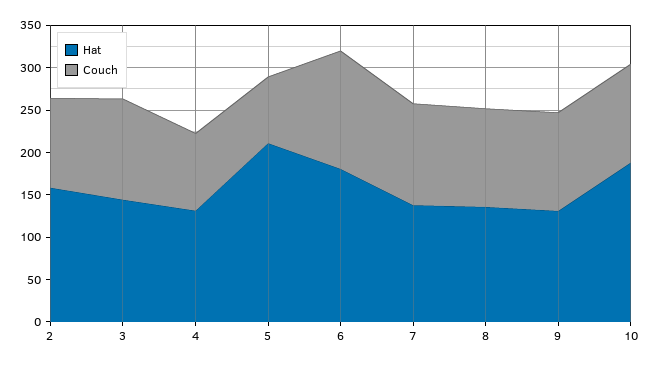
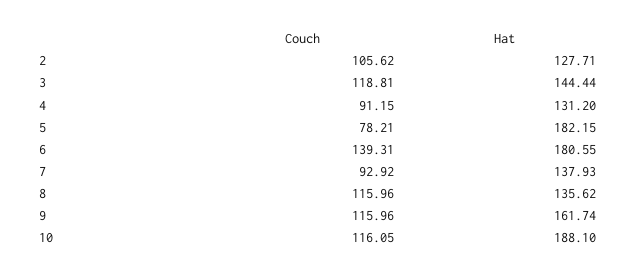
  {
    "Hat": {
-     "2": 160,
+     "2": 127.71,
      "3": 144.44,
      "4": 131.2,
-     "5": 210,
+     "5": 182.15,
      "6": 180.55,
      "7": 137.93,
      "8": 135.62,
-     "9": 130,
+     "9": 161.74,
      "10": 188.1
    },
    "Couch": {
      "2": 105.62,
      "3": 118.81,
      "4": 91.15,
      "5": 78.21,
      "6": 139.31,
-     "7": 120,
+     "7": 92.92,
      "8": 115.96,
      "9": 115.96,
      "10": 116.05
    }
  }

